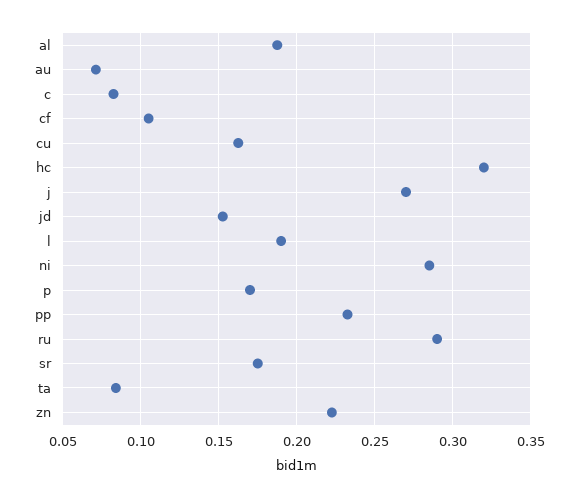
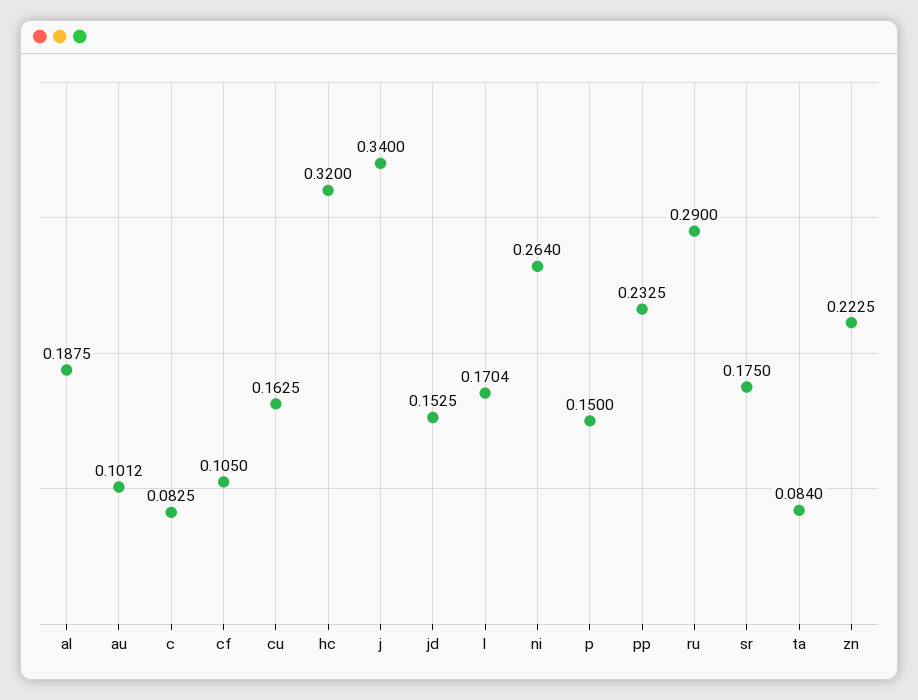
  {
    "al": 0.1875,
-   "au": 0.07,
+   "au": 0.1012,
    "c": 0.0825,
    "cf": 0.105,
    "cu": 0.1625,
    "hc": 0.32,
-   "j": 0.27,
+   "j": 0.34,
    "jd": 0.1525,
-   "l": 0.19,
+   "l": 0.1704,
-   "ni": 0.285,
+   "ni": 0.264,
-   "p": 0.17,
+   "p": 0.15,
    "pp": 0.2325,
    "ru": 0.29,
    "sr": 0.175,
    "ta": 0.084,
    "zn": 0.2225
  }

